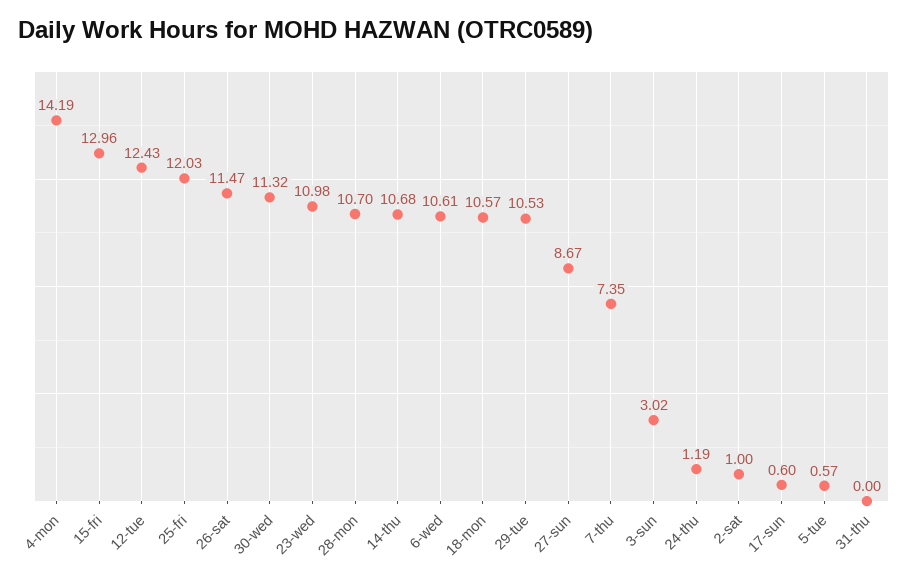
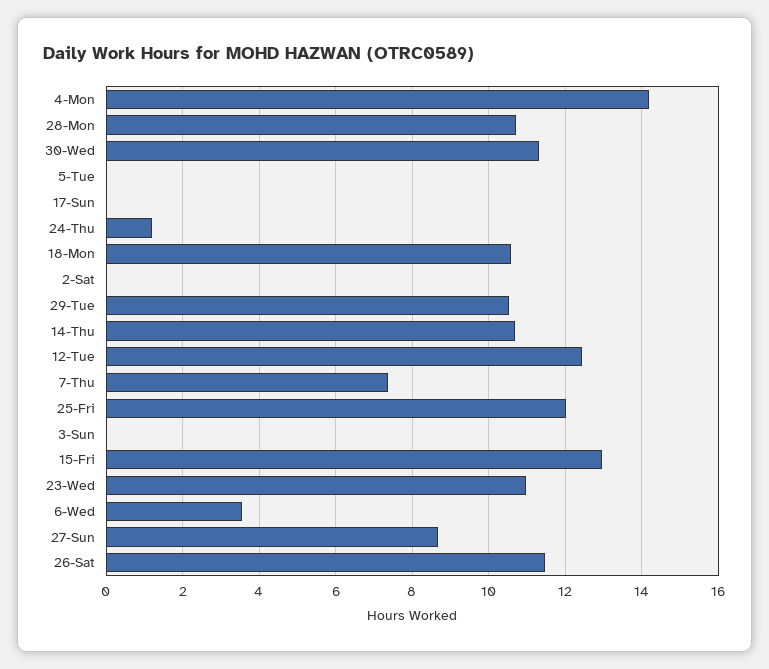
  {
    "4-mon": 14.19,
    "15-fri": 12.96,
    "12-tue": 12.43,
    "25-fri": 12.03,
    "26-sat": 11.47,
    "30-wed": 11.32,
    "23-wed": 10.98,
    "28-mon": 10.7,
    "14-thu": 10.68,
-   "6-wed": 10.61,
+   "6-wed": 3.6,
    "18-mon": 10.57,
    "29-tue": 10.53,
    "27-sun": 8.67,
    "7-thu": 7.35,
-   "3-sun": 3.02,
+   "3-sun": 0,
    "24-thu": 1.19,
-   "2-sat": 1,
+   "2-sat": 0,
-   "17-sun": 0.6,
+   "17-sun": 0,
-   "5-tue": 0.57,
+   "5-tue": 0
-   "31-thu": 0
  }

